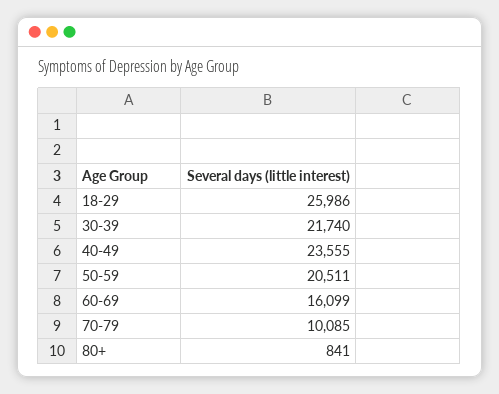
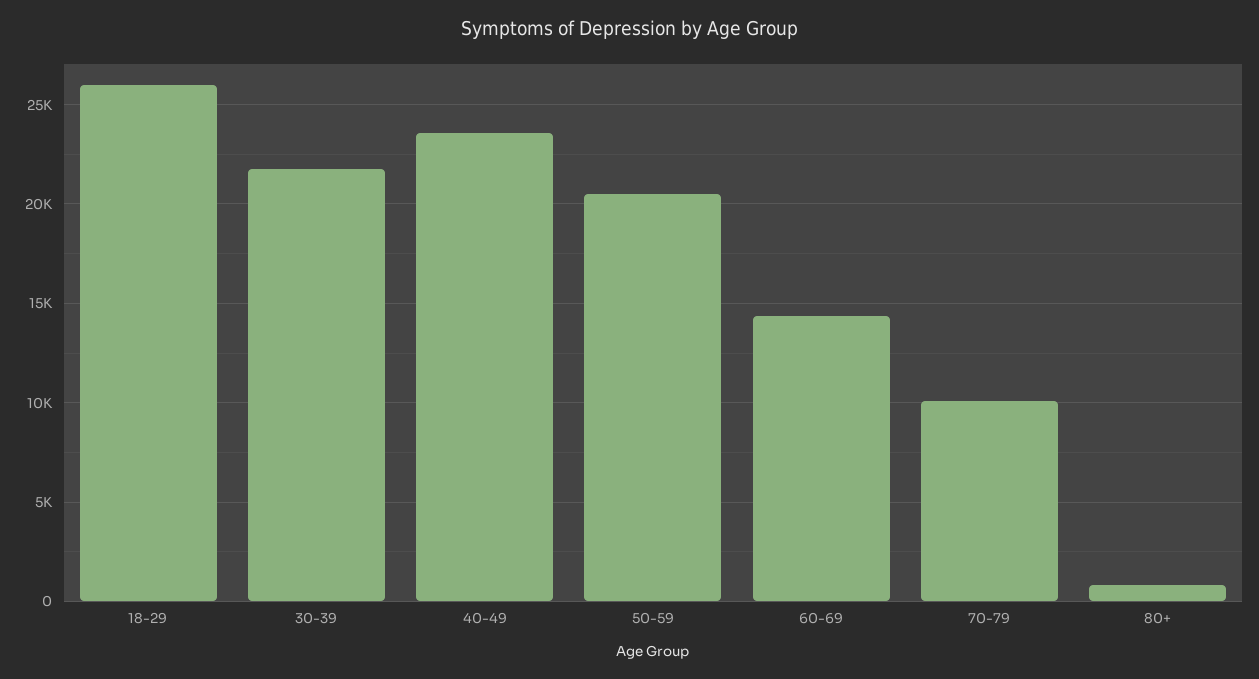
  {
    "18-29": 25986,
    "30-39": 21740,
    "40-49": 23555,
    "50-59": 20511,
-   "60-69": 16099,
+   "60-69": 14500,
    "70-79": 10085,
    "80+": 841
  }

